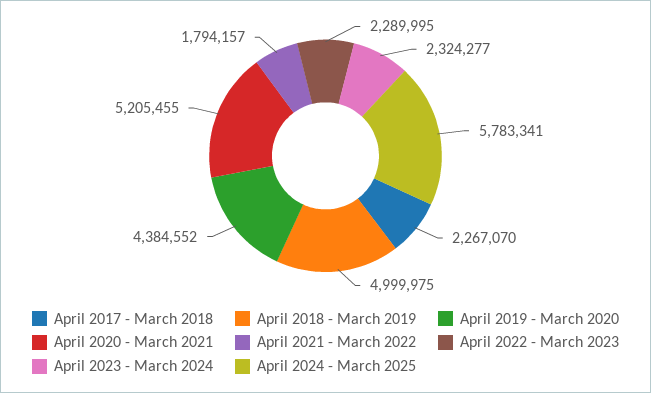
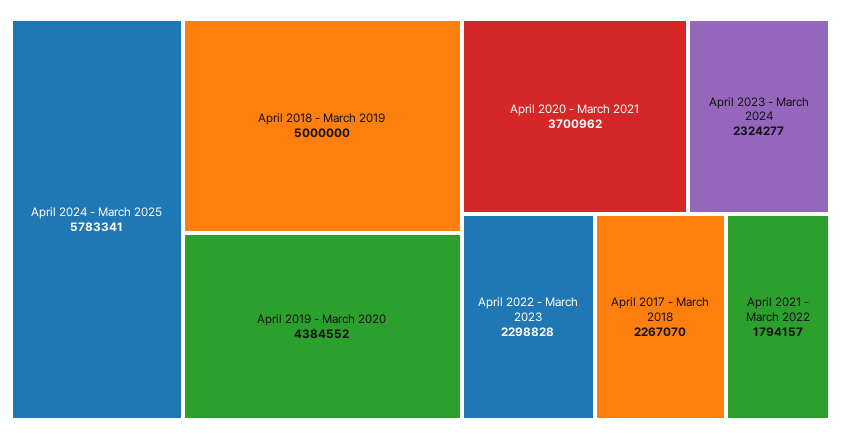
  {
    "April 2017 - March 2018": 2267070,
-   "April 2018 - March 2019": 4999975,
+   "April 2018 - March 2019": 5000000,
    "April 2019 - March 2020": 4384552,
-   "April 2020 - March 2021": 5205455,
+   "April 2020 - March 2021": 3700962,
    "April 2021 - March 2022": 1794157,
-   "April 2022 - March 2023": 2289995,
+   "April 2022 - March 2023": 2298828,
    "April 2023 - March 2024": 2324277,
    "April 2024 - March 2025": 5783341
  }

